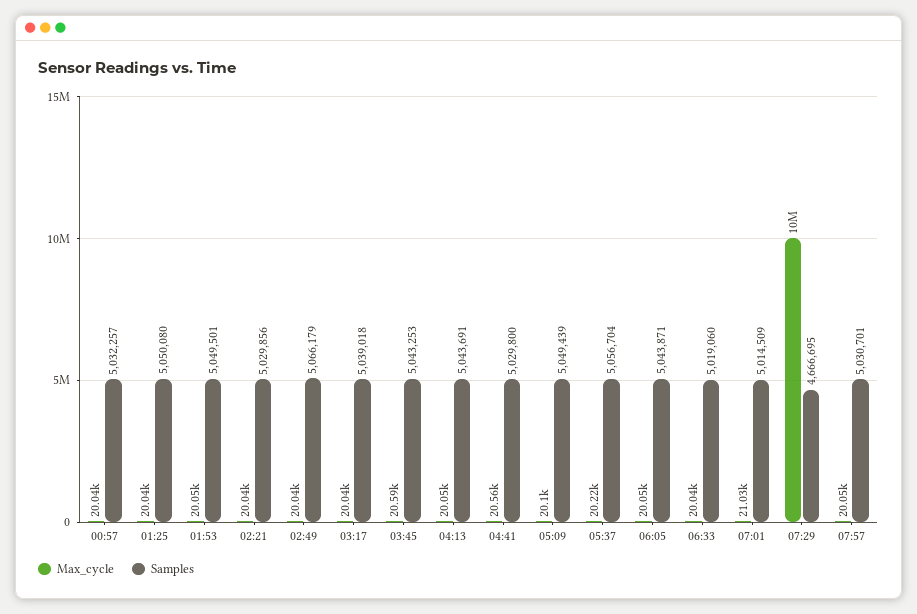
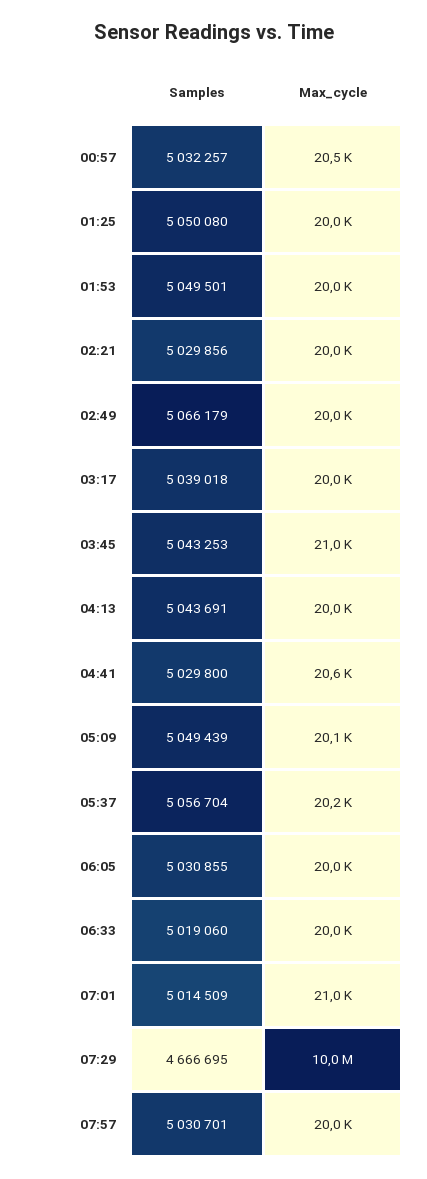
  {
    "Max_cycle": {
-     "00:57": 20040,
+     "00:57": 20500,
      "01:25": 20040,
      "01:53": 20050,
      "02:21": 20040,
      "02:49": 20040,
      "03:17": 20040,
-     "03:45": 20590,
+     "03:45": 21000,
      "04:13": 20050,
      "04:41": 20560,
      "05:09": 20100,
      "05:37": 20220,
      "06:05": 20050,
      "06:33": 20040,
      "07:01": 21030,
      "07:29": 10000000,
      "07:57": 20050
    },
    "Samples": {
      "00:57": 5032257,
      "01:25": 5050080,
      "01:53": 5049501,
      "02:21": 5029856,
      "02:49": 5066179,
      "03:17": 5039018,
      "03:45": 5043253,
      "04:13": 5043691,
      "04:41": 5029800,
      "05:09": 5049439,
      "05:37": 5056704,
-     "06:05": 5043871,
+     "06:05": 5030855,
      "06:33": 5019060,
      "07:01": 5014509,
      "07:29": 4666695,
      "07:57": 5030701
    }
  }

